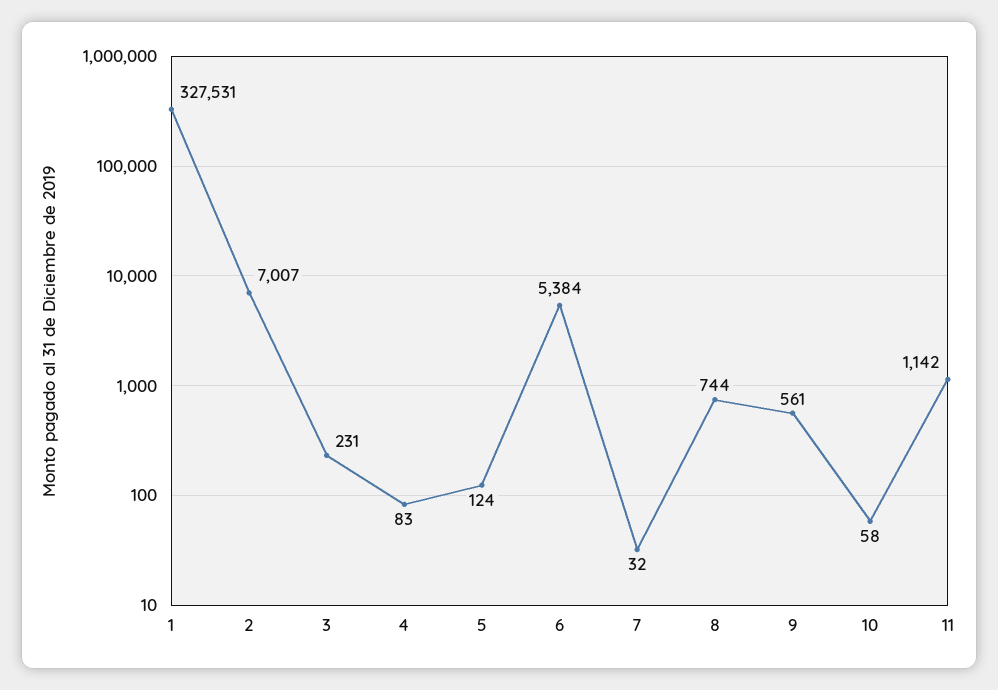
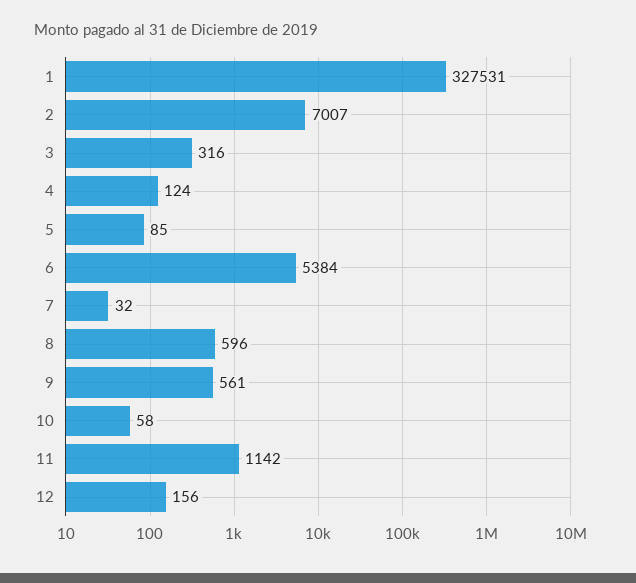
  {
    "1": 327531,
    "2": 7007,
-   "3": 231,
+   "3": 316,
-   "4": 83,
+   "4": 124,
-   "5": 124,
+   "5": 85,
    "6": 5384,
    "7": 32,
-   "8": 744,
+   "8": 596,
    "9": 561,
    "10": 58,
-   "11": 1142
+   "11": 1142,
+   "12": 156
  }

